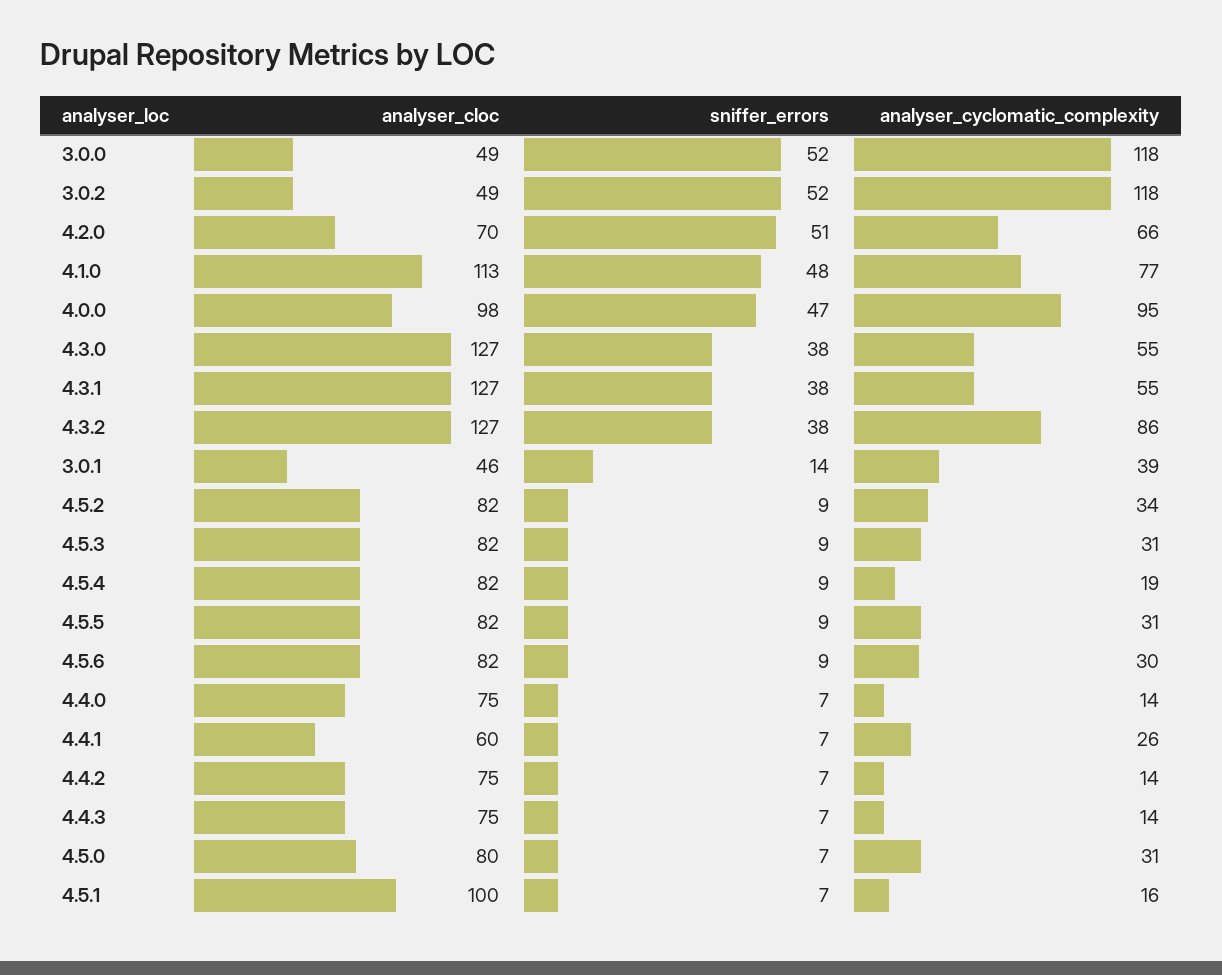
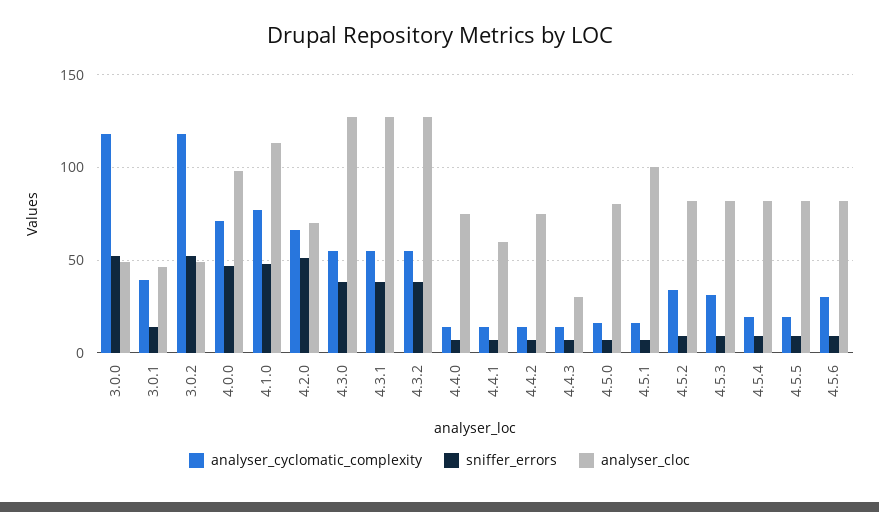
  {
    "analyser_cloc": {
      "3.0.0": 49,
      "3.0.2": 49,
      "4.2.0": 70,
      "4.1.0": 113,
      "4.0.0": 98,
      "4.3.0": 127,
      "4.3.1": 127,
      "4.3.2": 127,
      "3.0.1": 46,
      "4.5.2": 82,
      "4.5.3": 82,
      "4.5.4": 82,
      "4.5.5": 82,
      "4.5.6": 82,
      "4.4.0": 75,
      "4.4.1": 60,
      "4.4.2": 75,
-     "4.4.3": 75,
+     "4.4.3": 30,
      "4.5.0": 80,
      "4.5.1": 100
    },
    "sniffer_errors": {
      "3.0.0": 52,
      "3.0.2": 52,
      "4.2.0": 51,
      "4.1.0": 48,
      "4.0.0": 47,
      "4.3.0": 38,
      "4.3.1": 38,
      "4.3.2": 38,
      "3.0.1": 14,
      "4.5.2": 9,
      "4.5.3": 9,
      "4.5.4": 9,
      "4.5.5": 9,
      "4.5.6": 9,
      "4.4.0": 7,
      "4.4.1": 7,
      "4.4.2": 7,
      "4.4.3": 7,
      "4.5.0": 7,
      "4.5.1": 7
    },
    "analyser_cyclomatic_complexity": {
      "3.0.0": 118,
      "3.0.2": 118,
      "4.2.0": 66,
      "4.1.0": 77,
-     "4.0.0": 95,
+     "4.0.0": 70,
      "4.3.0": 55,
      "4.3.1": 55,
-     "4.3.2": 86,
+     "4.3.2": 55,
      "3.0.1": 39,
      "4.5.2": 34,
      "4.5.3": 31,
      "4.5.4": 19,
-     "4.5.5": 31,
+     "4.5.5": 20,
      "4.5.6": 30,
      "4.4.0": 14,
-     "4.4.1": 26,
+     "4.4.1": 15,
      "4.4.2": 14,
      "4.4.3": 14,
-     "4.5.0": 31,
+     "4.5.0": 15,
      "4.5.1": 16
    }
  }

